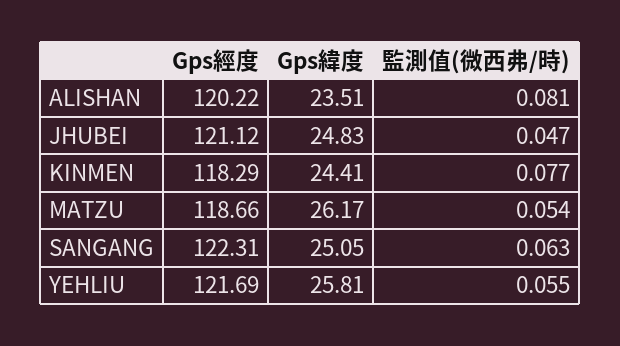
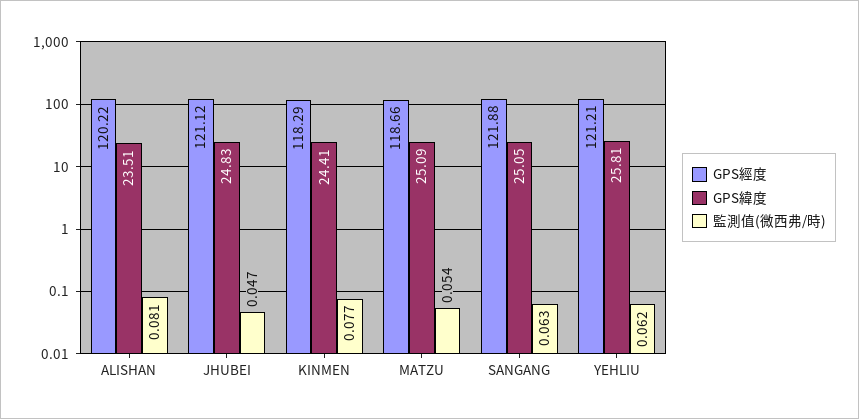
  {
    "Gps經度": {
      "ALISHAN": 120.22,
      "JHUBEI": 121.12,
      "KINMEN": 118.29,
      "MATZU": 118.66,
-     "SANGANG": 122.31,
+     "SANGANG": 121.88,
-     "YEHLIU": 121.69
+     "YEHLIU": 121.21
    },
    "Gps緯度": {
      "ALISHAN": 23.51,
      "JHUBEI": 24.83,
      "KINMEN": 24.41,
-     "MATZU": 26.17,
+     "MATZU": 25.09,
      "SANGANG": 25.05,
      "YEHLIU": 25.81
    },
    "監測值(微西弗/時)": {
      "ALISHAN": 0.081,
      "JHUBEI": 0.047,
      "KINMEN": 0.077,
      "MATZU": 0.054,
      "SANGANG": 0.063,
-     "YEHLIU": 0.055
+     "YEHLIU": 0.062
    }
  }

